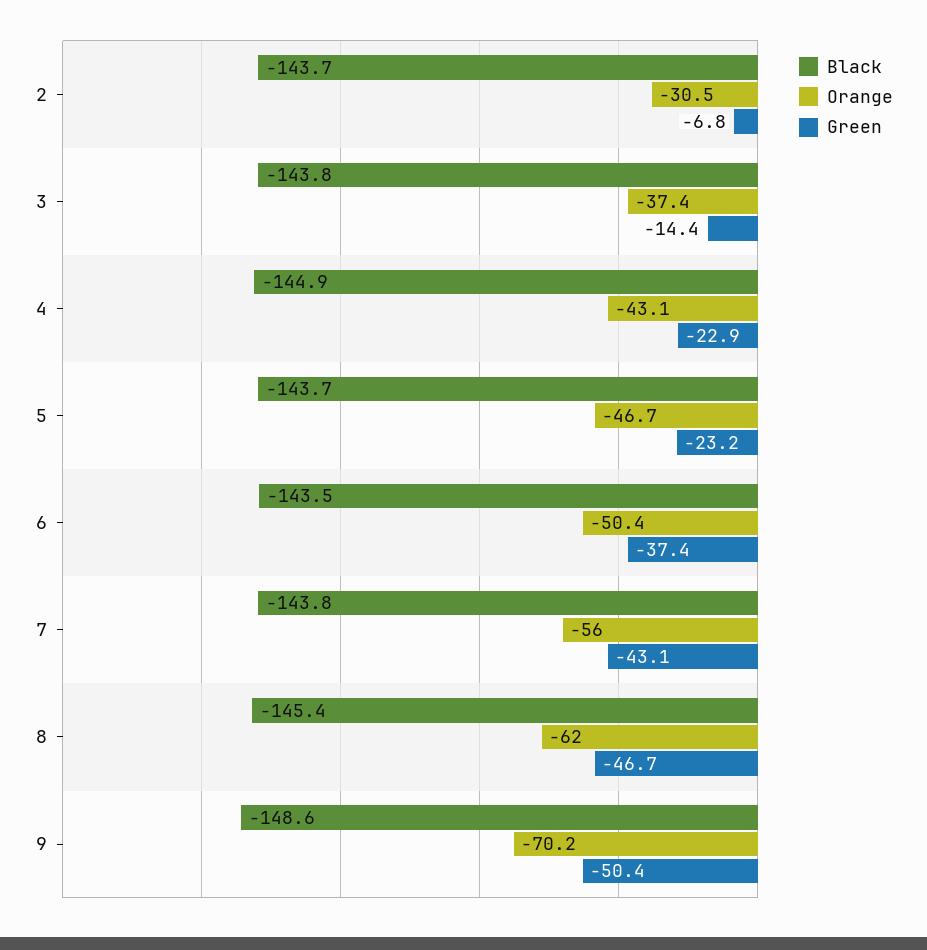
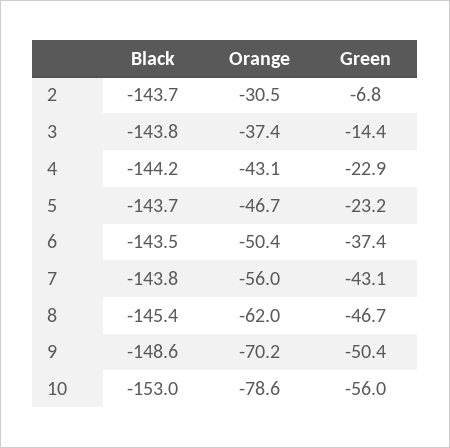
  {
    "Black": {
      "2": -143.7,
      "3": -143.8,
-     "4": -144.9,
+     "4": -144.2,
      "5": -143.7,
      "6": -143.5,
      "7": -143.8,
      "8": -145.4,
-     "9": -148.6
+     "9": -148.6,
+     "10": -153
    },
    "Orange": {
      "2": -30.5,
      "3": -37.4,
      "4": -43.1,
      "5": -46.7,
      "6": -50.4,
      "7": -56,
      "8": -62,
-     "9": -70.2
+     "9": -70.2,
+     "10": -78.6
    },
    "Green": {
      "2": -6.8,
      "3": -14.4,
      "4": -22.9,
      "5": -23.2,
      "6": -37.4,
      "7": -43.1,
      "8": -46.7,
-     "9": -50.4
+     "9": -50.4,
+     "10": -56
    }
  }

